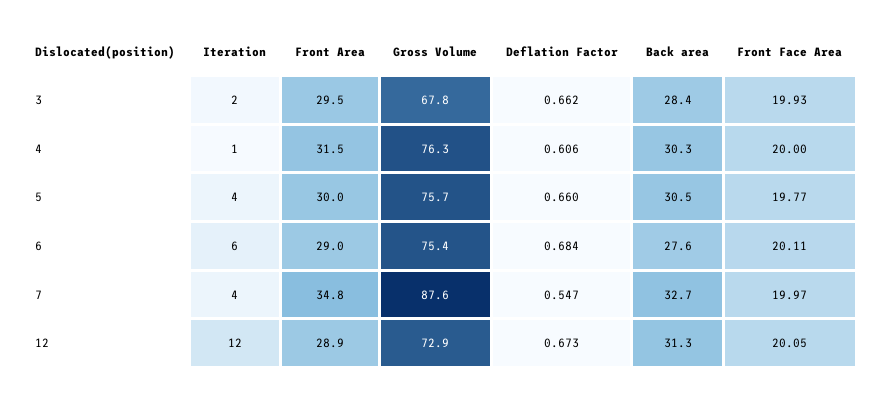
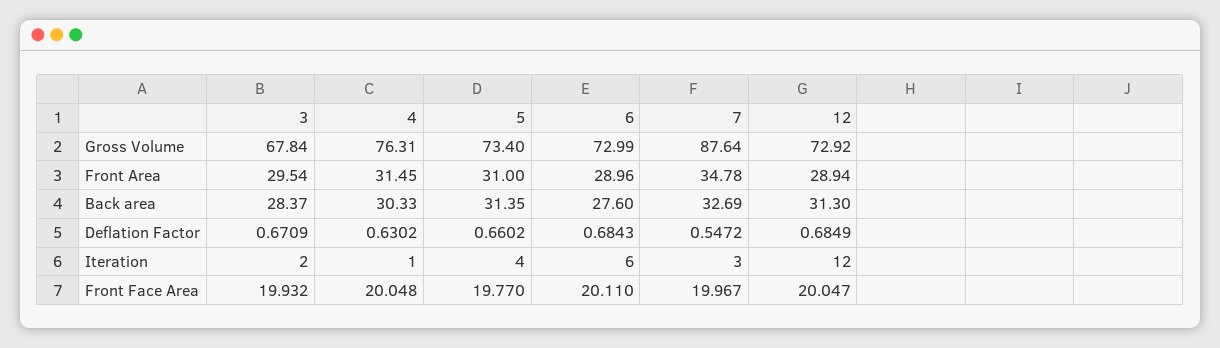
  {
    "Iteration": {
      "3": 2,
      "4": 1,
      "5": 4,
      "6": 6,
-     "7": 4,
+     "7": 3,
      "12": 12
    },
    "Front Area": {
      "3": 29.54,
      "4": 31.45,
-     "5": 30,
+     "5": 31,
      "6": 28.96,
      "7": 34.78,
      "12": 28.94
    },
    "Gross Volume": {
      "3": 67.84,
      "4": 76.31,
-     "5": 75.7,
+     "5": 73.4,
-     "6": 75.4,
+     "6": 72.99,
      "7": 87.64,
      "12": 72.92
    },
    "Deflation Factor": {
-     "3": 0.662,
+     "3": 0.6709,
-     "4": 0.606,
+     "4": 0.6302,
      "5": 0.6602,
      "6": 0.6843,
      "7": 0.5472,
-     "12": 0.673
+     "12": 0.6849
    },
    "Back area": {
      "3": 28.37,
      "4": 30.33,
-     "5": 30.5,
+     "5": 31.35,
      "6": 27.6,
      "7": 32.69,
      "12": 31.3
    },
    "Front Face Area": {
      "3": 19.932,
-     "4": 20,
+     "4": 20.048,
      "5": 19.77,
      "6": 20.11,
      "7": 19.967,
      "12": 20.047
    }
  }

